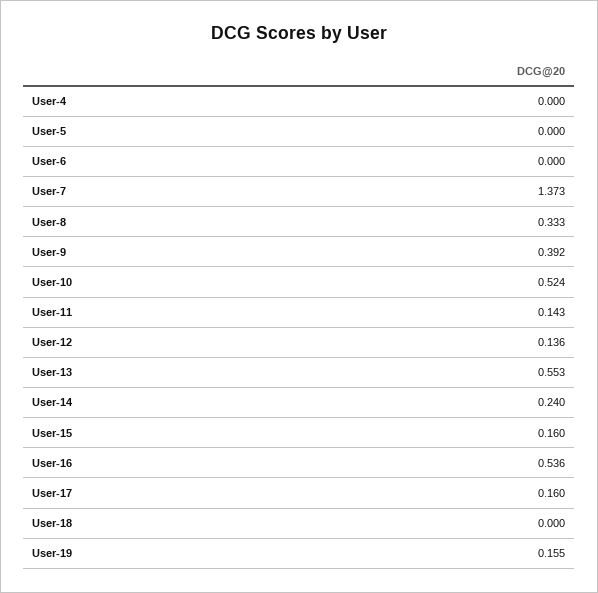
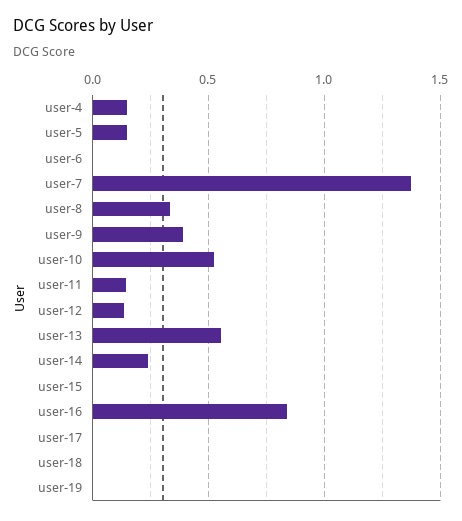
  {
-   "User-4": 0,
+   "User-4": 0.15,
-   "User-5": 0,
+   "User-5": 0.15,
    "User-6": 0,
    "User-7": 1.373,
    "User-8": 0.333,
    "User-9": 0.392,
    "User-10": 0.524,
    "User-11": 0.143,
    "User-12": 0.136,
    "User-13": 0.553,
    "User-14": 0.24,
-   "User-15": 0.16,
+   "User-15": 0,
-   "User-16": 0.536,
+   "User-16": 0.85,
-   "User-17": 0.16,
+   "User-17": 0,
    "User-18": 0,
-   "User-19": 0.155
+   "User-19": 0
  }

